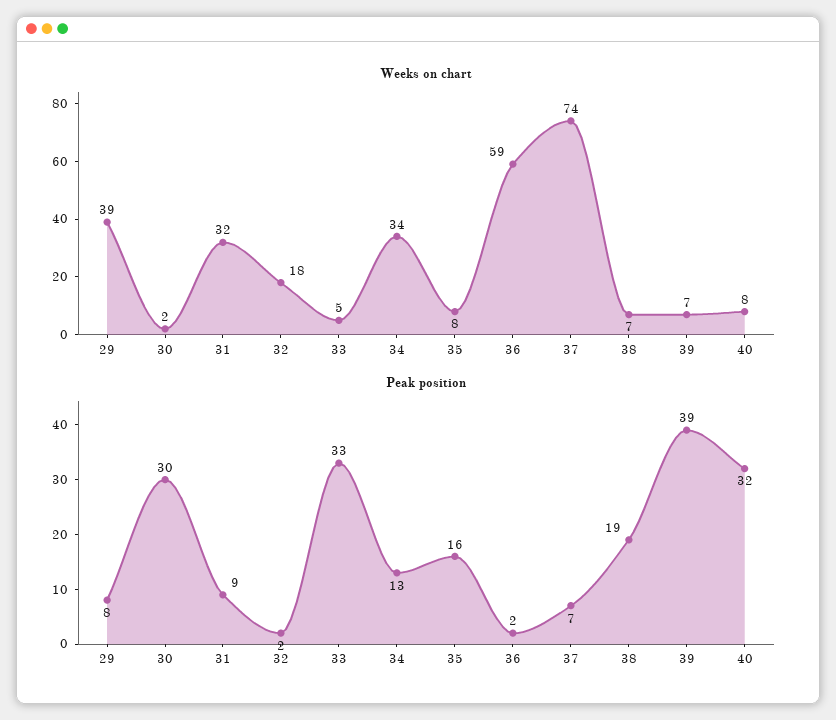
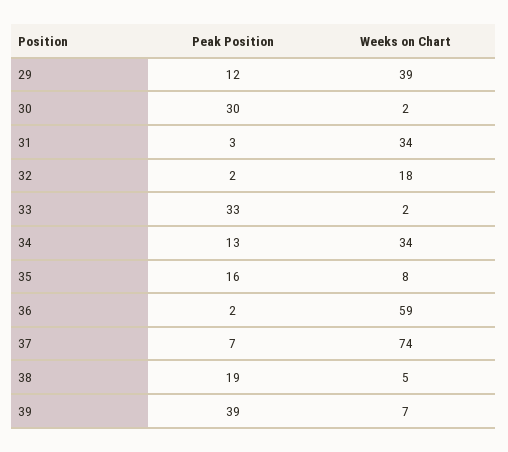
  {
    "Weeks on chart": {
      "29": 39,
      "30": 2,
-     "31": 32,
+     "31": 34,
      "32": 18,
-     "33": 5,
+     "33": 2,
      "34": 34,
      "35": 8,
      "36": 59,
      "37": 74,
-     "38": 7,
+     "38": 5,
-     "39": 7,
+     "39": 7
-     "40": 8
    },
    "Peak position": {
-     "29": 8,
+     "29": 12,
      "30": 30,
-     "31": 9,
+     "31": 3,
      "32": 2,
      "33": 33,
      "34": 13,
      "35": 16,
      "36": 2,
      "37": 7,
      "38": 19,
-     "39": 39,
+     "39": 39
-     "40": 32
    }
  }

